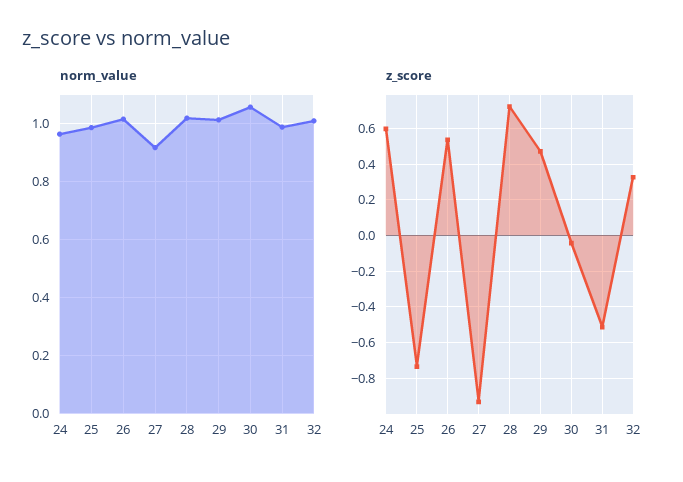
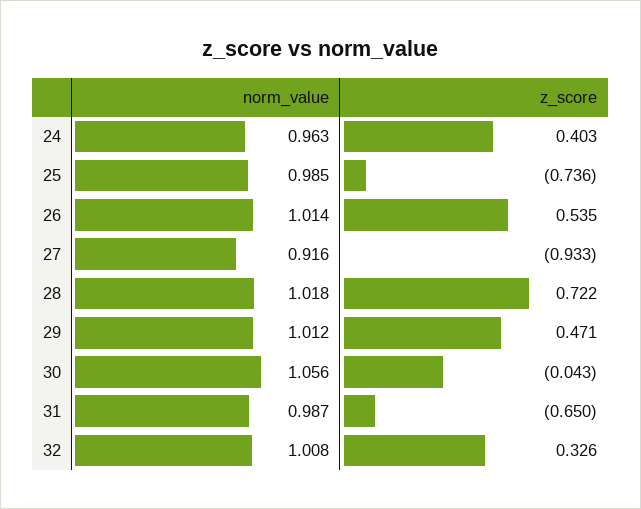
  {
    "norm_value": {
      "24": 0.963,
      "25": 0.985,
      "26": 1.014,
      "27": 0.916,
      "28": 1.018,
      "29": 1.012,
      "30": 1.056,
      "31": 0.987,
      "32": 1.008
    },
    "z_score": {
-     "24": 0.6,
+     "24": 0.403,
      "25": -0.736,
      "26": 0.535,
      "27": -0.933,
      "28": 0.722,
      "29": 0.471,
      "30": -0.043,
-     "31": -0.5,
+     "31": -0.65,
      "32": 0.326
    }
  }

